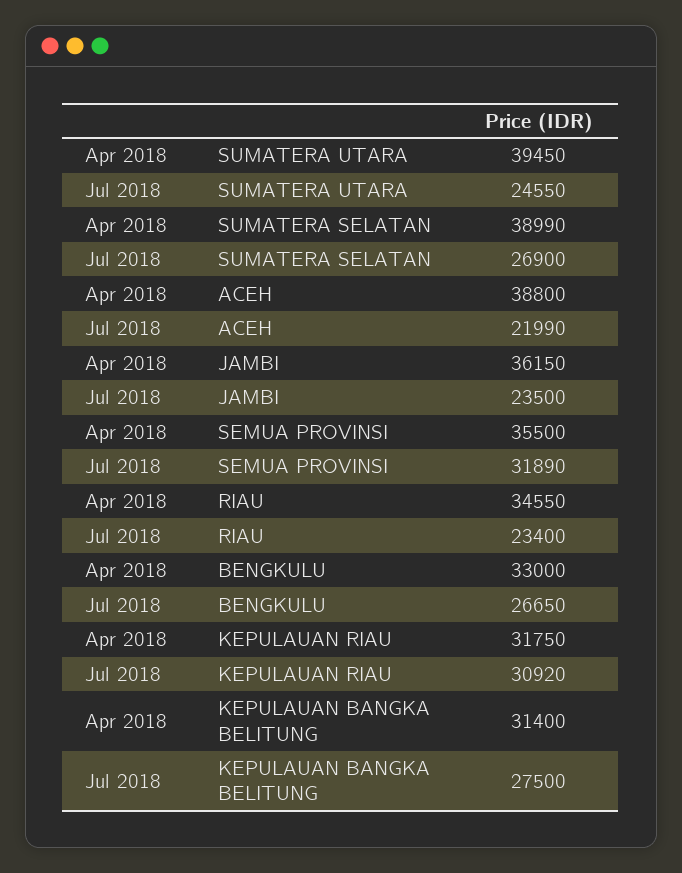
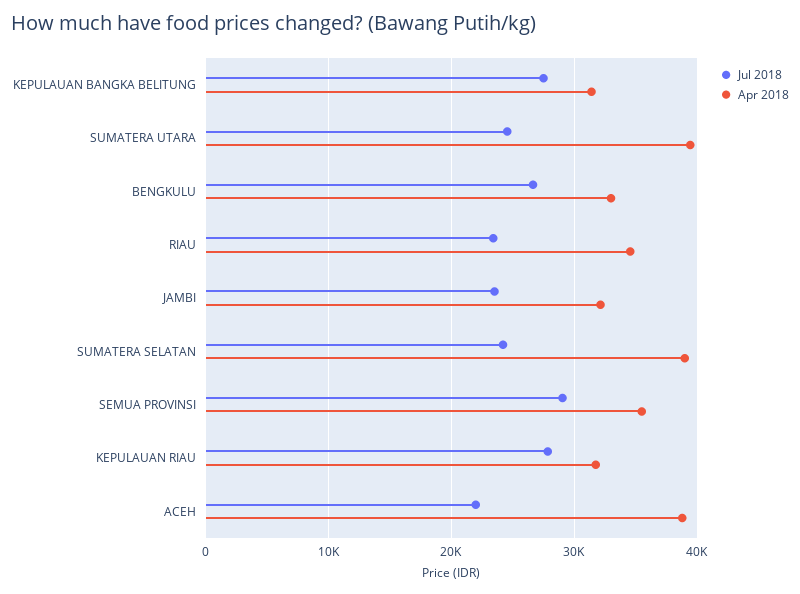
  {
    "Apr 2018": {
      "SUMATERA UTARA": 39450,
      "SUMATERA SELATAN": 38990,
      "ACEH": 38800,
-     "JAMBI": 36150,
+     "JAMBI": 32000,
      "SEMUA PROVINSI": 35500,
      "RIAU": 34550,
      "BENGKULU": 33000,
      "KEPULAUAN RIAU": 31750,
      "KEPULAUAN BANGKA BELITUNG": 31400
    },
    "Jul 2018": {
      "SUMATERA UTARA": 24550,
-     "SUMATERA SELATAN": 26900,
+     "SUMATERA SELATAN": 24000,
      "ACEH": 21990,
      "JAMBI": 23500,
-     "SEMUA PROVINSI": 31890,
+     "SEMUA PROVINSI": 29000,
      "RIAU": 23400,
      "BENGKULU": 26650,
-     "KEPULAUAN RIAU": 30920,
+     "KEPULAUAN RIAU": 28000,
      "KEPULAUAN BANGKA BELITUNG": 27500
    }
  }

